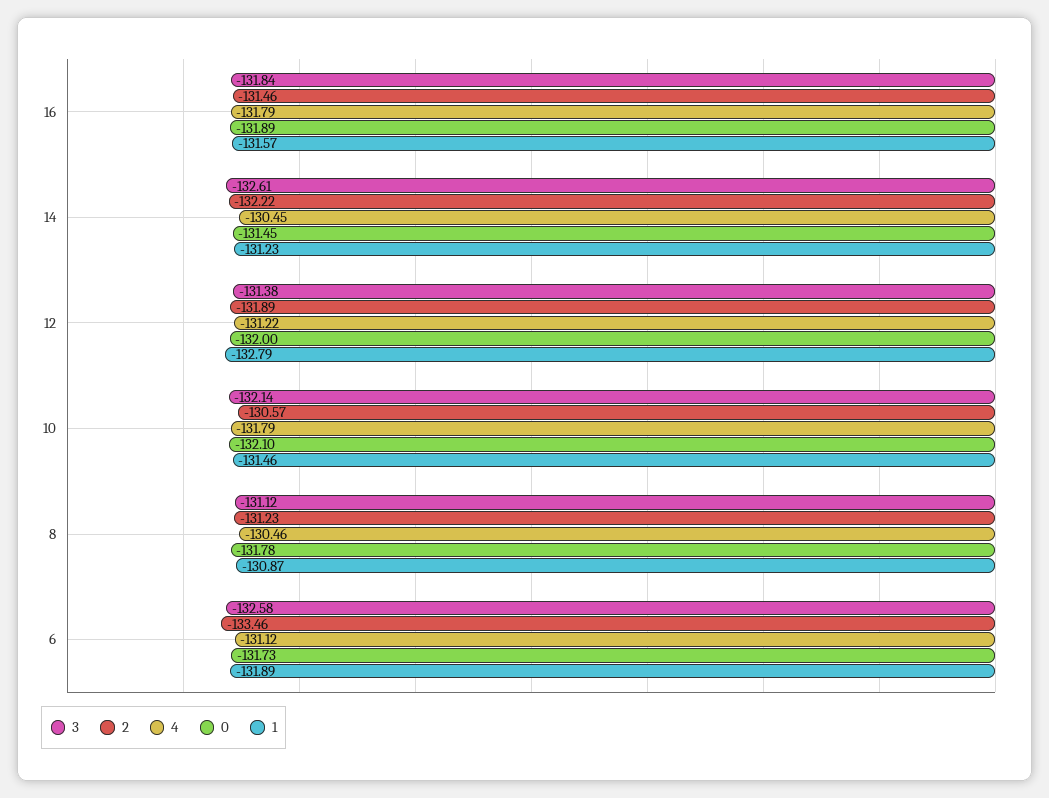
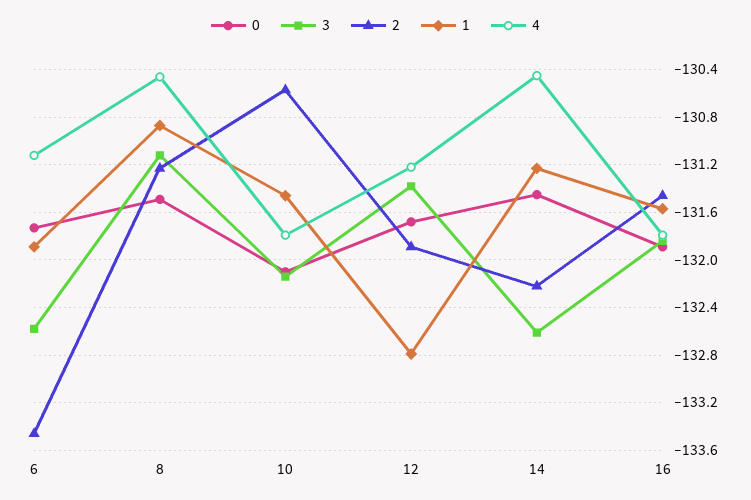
  {
    "3": {
      "16": -131.84,
      "14": -132.61,
      "12": -131.38,
      "10": -132.14,
      "8": -131.12,
      "6": -132.58
    },
    "2": {
      "16": -131.46,
      "14": -132.22,
      "12": -131.89,
      "10": -130.57,
      "8": -131.23,
      "6": -133.46
    },
    "4": {
      "16": -131.79,
      "14": -130.45,
      "12": -131.22,
      "10": -131.79,
      "8": -130.46,
      "6": -131.12
    },
    "0": {
      "16": -131.89,
      "14": -131.45,
-     "12": -132,
+     "12": -131.7,
      "10": -132.1,
-     "8": -131.78,
+     "8": -131.5,
      "6": -131.73
    },
    "1": {
      "16": -131.57,
      "14": -131.23,
      "12": -132.79,
      "10": -131.46,
      "8": -130.87,
      "6": -131.89
    }
  }

